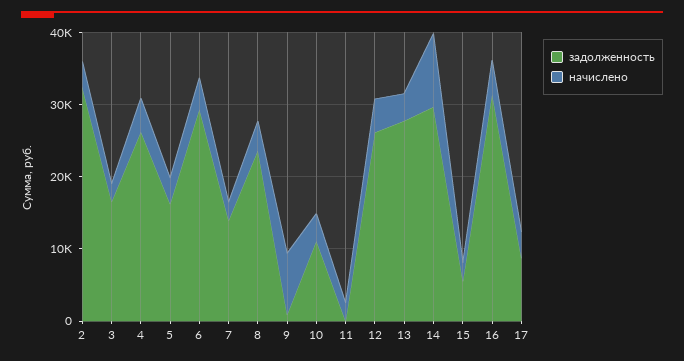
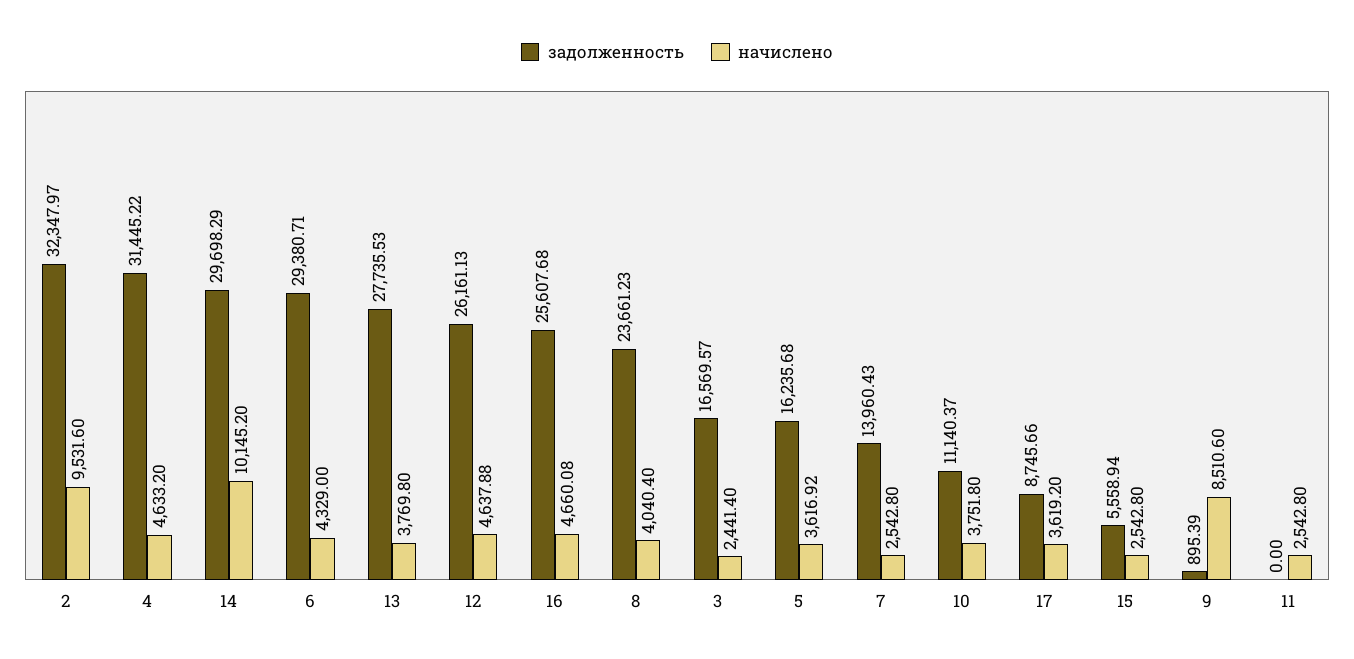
  {
    "задолженность": {
      "2": 32347.97,
      "3": 16569.57,
-     "4": 26000,
+     "4": 31445.22,
      "5": 16235.68,
      "6": 29380.71,
      "7": 13960.43,
      "8": 23661.23,
      "9": 895.39,
      "10": 11140.37,
      "11": 0,
      "12": 26161.13,
      "13": 27735.53,
      "14": 29698.29,
      "15": 5558.94,
-     "16": 32000,
+     "16": 25607.68,
      "17": 8745.66
    },
    "начислено": {
-     "2": 4000,
+     "2": 9531.6,
      "3": 2441.4,
      "4": 4633.2,
      "5": 3616.92,
      "6": 4329,
      "7": 2542.8,
      "8": 4040.4,
      "9": 8510.6,
      "10": 3751.8,
      "11": 2542.8,
      "12": 4637.88,
      "13": 3769.8,
      "14": 10145.2,
      "15": 2542.8,
      "16": 4660.08,
      "17": 3619.2
    }
  }

